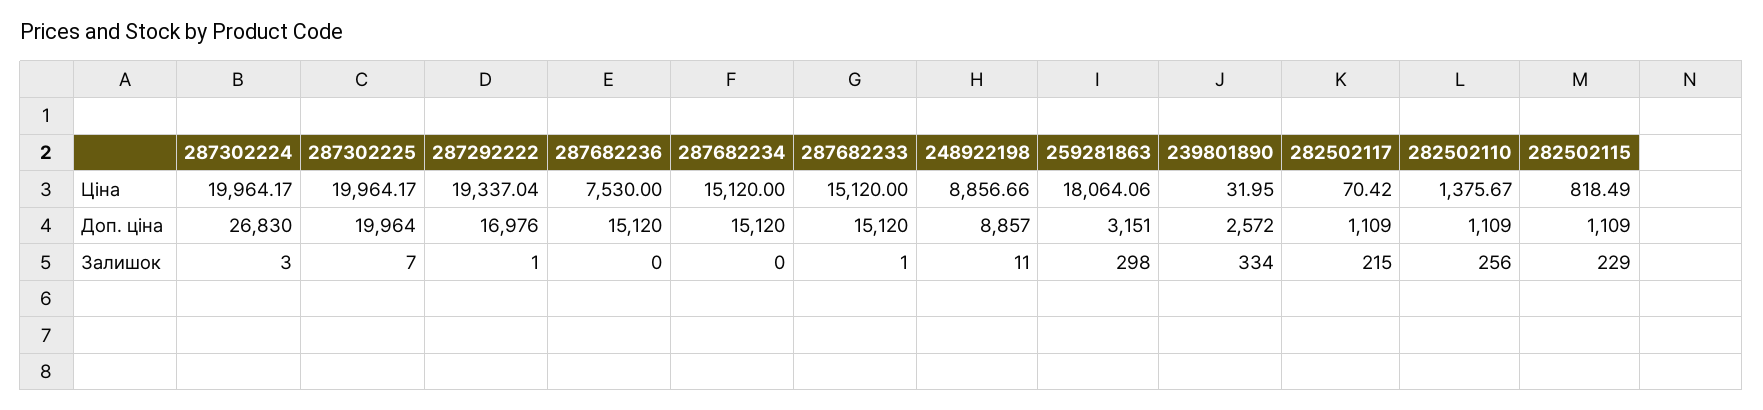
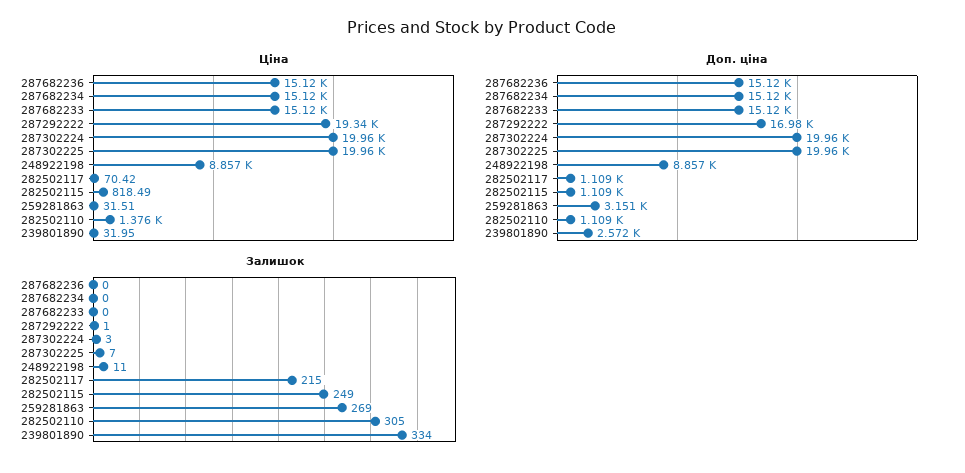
  {
    "Ціна": {
      "287302224": 19964.17,
      "287302225": 19964.17,
      "287292222": 19337.04,
-     "287682236": 7530,
+     "287682236": 15120,
      "287682234": 15120,
      "287682233": 15120,
      "248922198": 8856.66,
-     "259281863": 18064.06,
+     "259281863": 31.51,
      "239801890": 31.95,
      "282502117": 70.42,
      "282502110": 1375.67,
      "282502115": 818.49
    },
    "Доп. ціна": {
-     "287302224": 26830,
+     "287302224": 19960,
      "287302225": 19964,
      "287292222": 16976,
      "287682236": 15120,
      "287682234": 15120,
      "287682233": 15120,
      "248922198": 8857,
      "259281863": 3151,
      "239801890": 2572,
      "282502117": 1109,
      "282502110": 1109,
      "282502115": 1109
    },
    "Залишок": {
      "287302224": 3,
      "287302225": 7,
      "287292222": 1,
      "287682236": 0,
      "287682234": 0,
-     "287682233": 1,
+     "287682233": 0,
      "248922198": 11,
-     "259281863": 298,
+     "259281863": 269,
      "239801890": 334,
      "282502117": 215,
-     "282502110": 256,
+     "282502110": 305,
-     "282502115": 229
+     "282502115": 249
    }
  }

